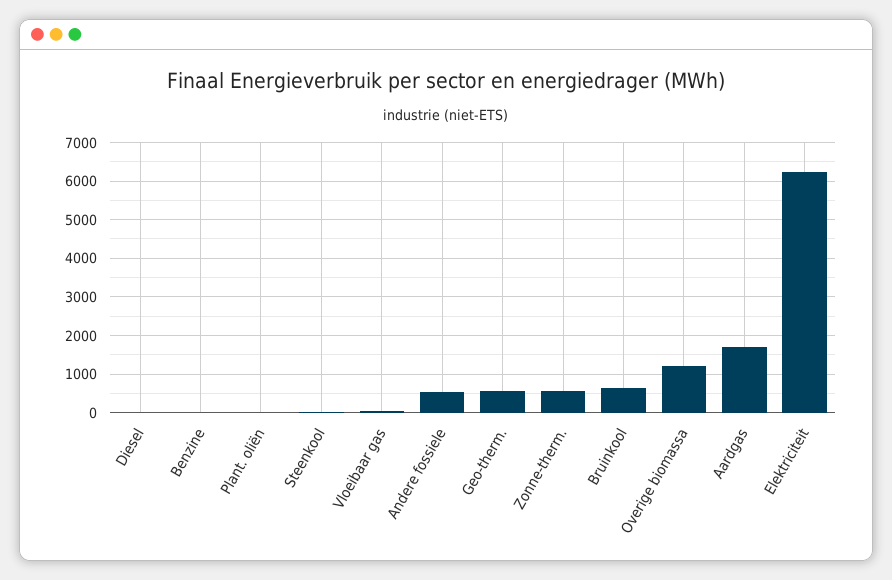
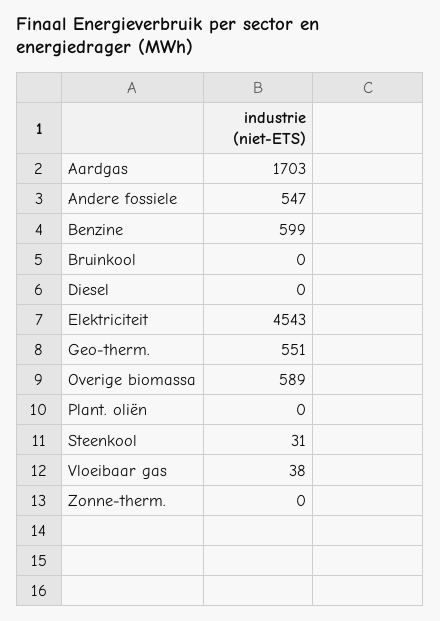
  {
    "Diesel": 0,
-   "Benzine": 0,
+   "Benzine": 599,
    "Plant. oliën": 0,
    "Steenkool": 31,
    "Vloeibaar gas": 38,
    "Andere fossiele": 547,
    "Geo-therm.": 551,
-   "Zonne-therm.": 600,
+   "Zonne-therm.": 0,
-   "Bruinkool": 600,
+   "Bruinkool": 0,
-   "Overige biomassa": 1200,
+   "Overige biomassa": 589,
    "Aardgas": 1703,
-   "Elektriciteit": 6200
+   "Elektriciteit": 4543
  }

